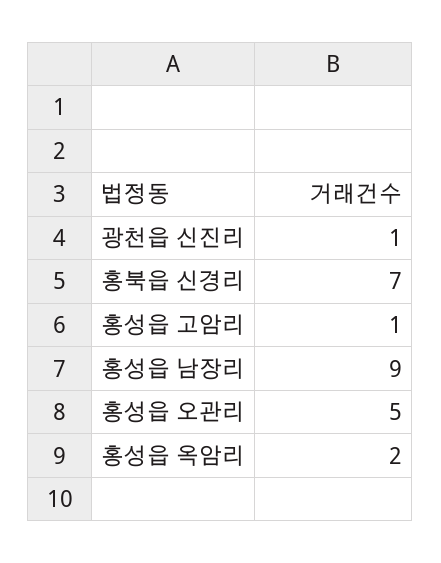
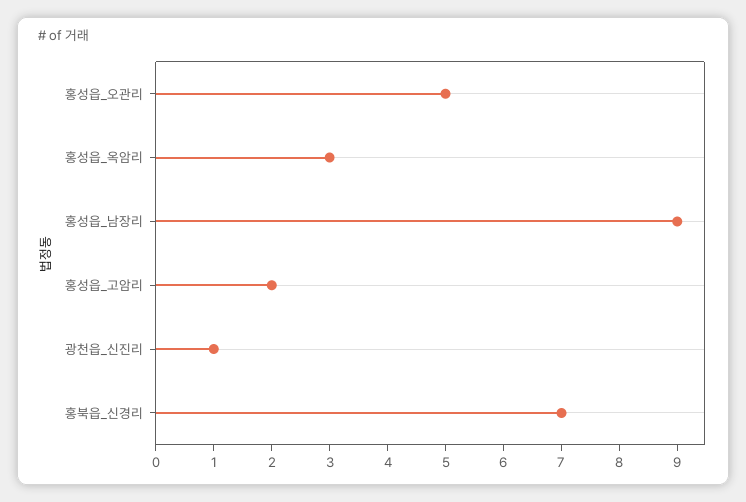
  {
    "광천읍 신진리": 1,
    "홍북읍 신경리": 7,
-   "홍성읍 고암리": 1,
+   "홍성읍 고암리": 2,
    "홍성읍 남장리": 9,
    "홍성읍 오관리": 5,
-   "홍성읍 옥암리": 2
+   "홍성읍 옥암리": 3
  }

